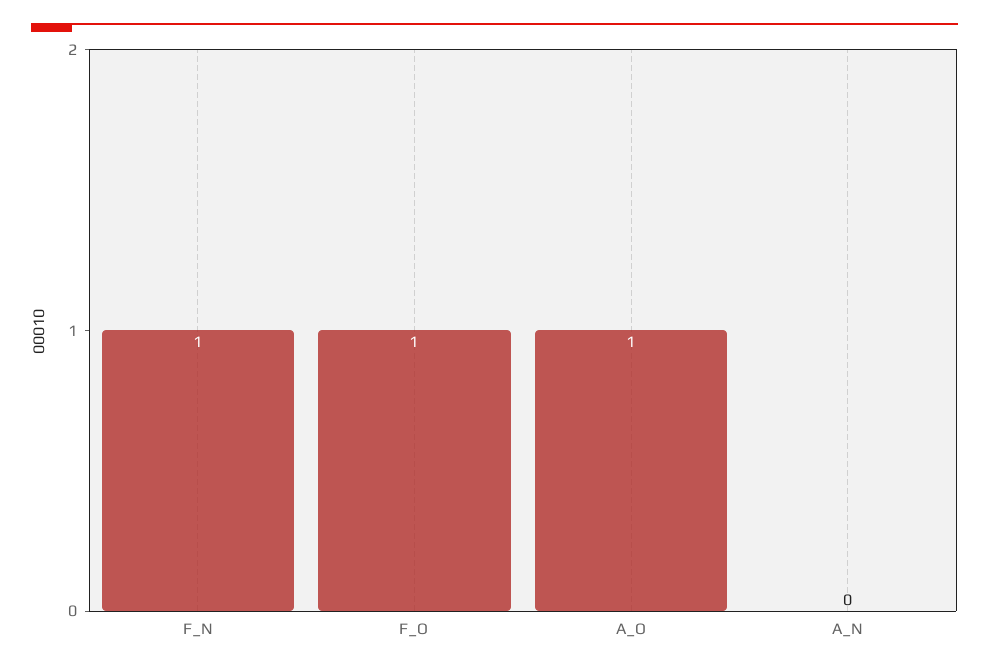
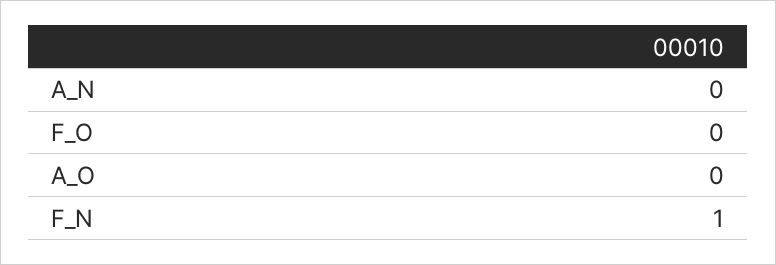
  {
    "F_N": 1,
-   "F_O": 1,
+   "F_O": 0,
-   "A_O": 1,
+   "A_O": 0,
    "A_N": 0
  }

